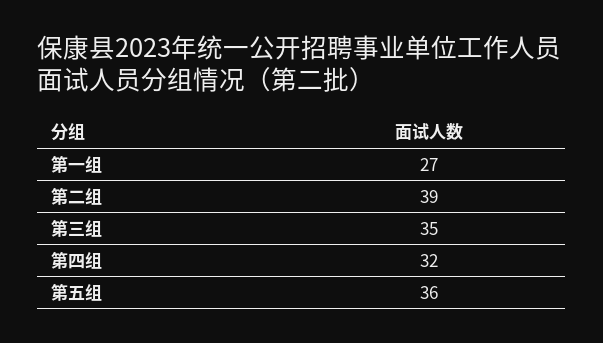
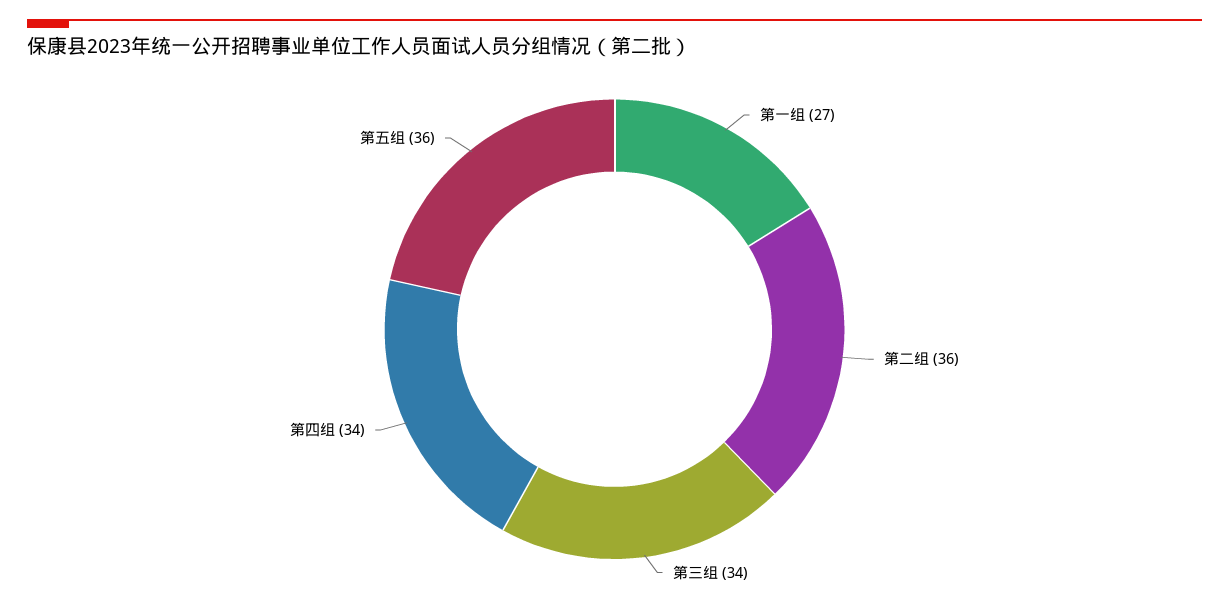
  {
    "第一组": 27,
-   "第二组": 39,
+   "第二组": 36,
-   "第三组": 35,
+   "第三组": 34,
-   "第四组": 32,
+   "第四组": 34,
    "第五组": 36
  }

